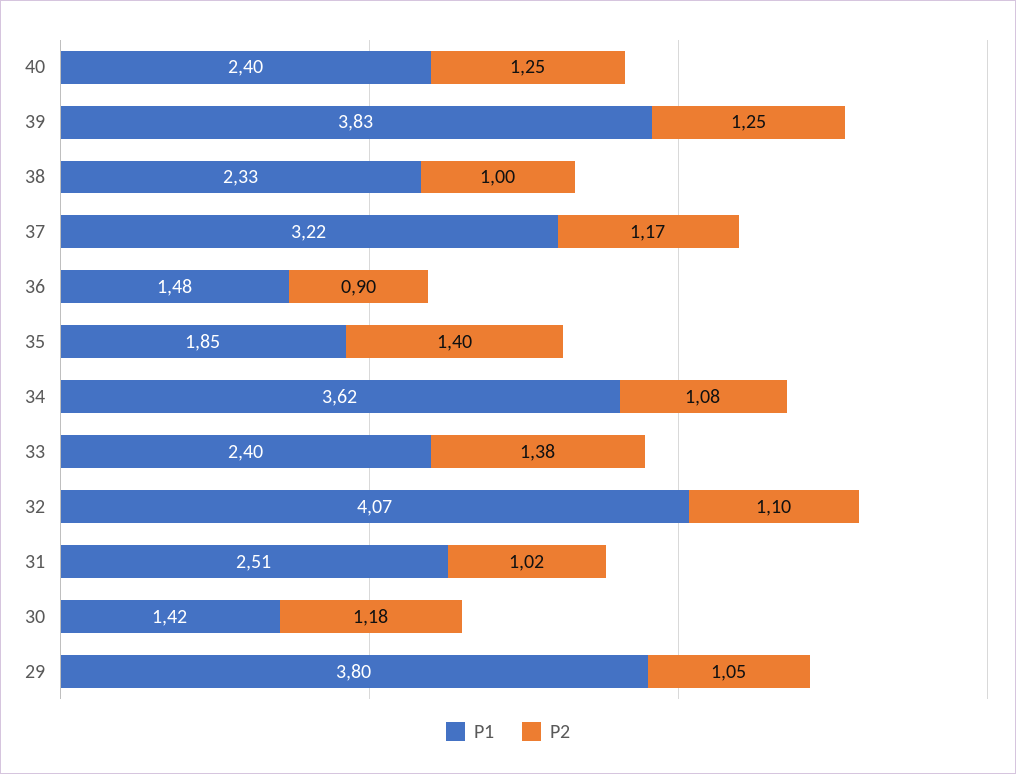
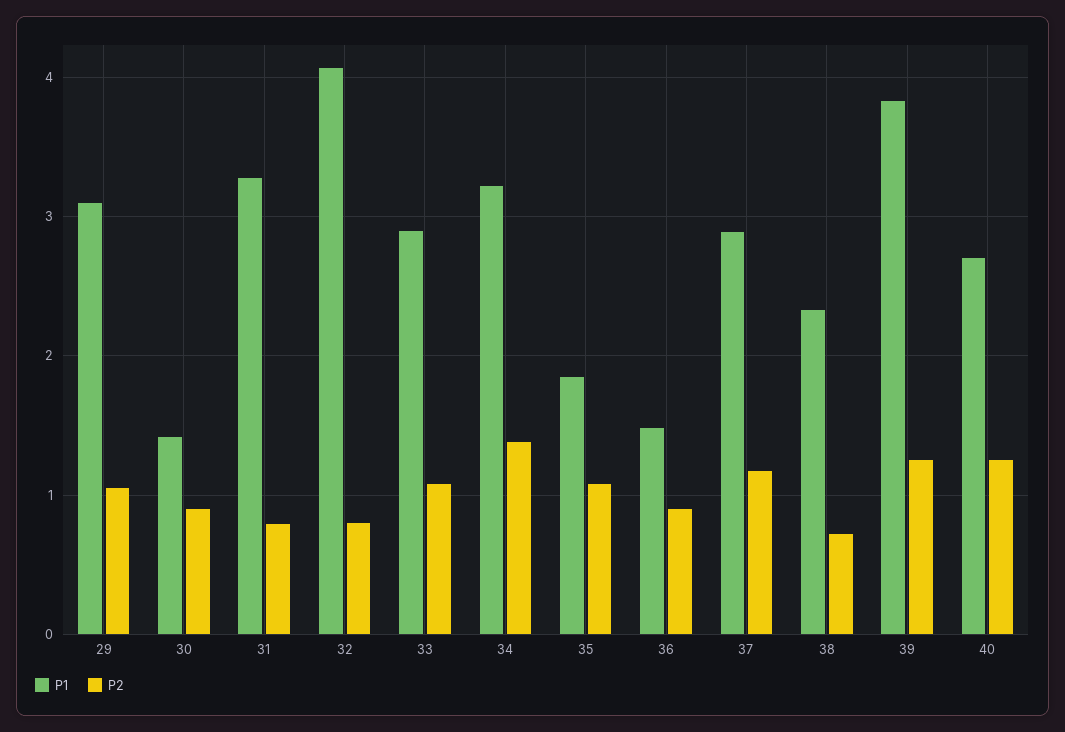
  {
    "P1": {
-     "40": 2.4,
+     "40": 2.7,
      "39": 3.83,
      "38": 2.33,
-     "37": 3.22,
+     "37": 2.9,
      "36": 1.48,
      "35": 1.85,
-     "34": 3.62,
+     "34": 3.2,
-     "33": 2.4,
+     "33": 2.9,
      "32": 4.07,
-     "31": 2.51,
+     "31": 3.3,
      "30": 1.42,
-     "29": 3.8
+     "29": 3.1
    },
    "P2": {
      "40": 1.25,
      "39": 1.25,
-     "38": 1,
+     "38": 0.7,
      "37": 1.17,
      "36": 0.9,
-     "35": 1.4,
+     "35": 1.1,
-     "34": 1.08,
+     "34": 1.4,
-     "33": 1.38,
+     "33": 1.1,
-     "32": 1.1,
+     "32": 0.8,
-     "31": 1.02,
+     "31": 0.8,
-     "30": 1.18,
+     "30": 0.9,
      "29": 1.05
    }
  }

